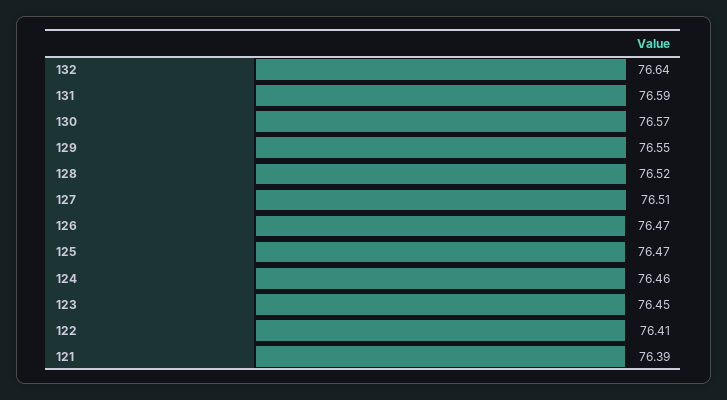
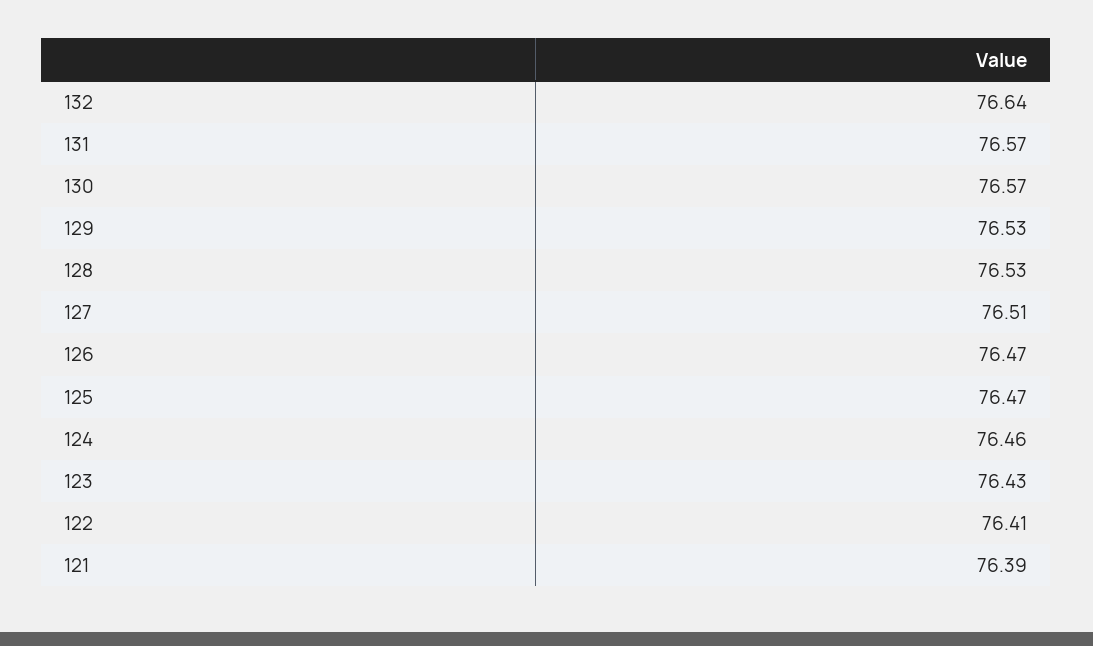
  {
    "132": 76.64,
-   "131": 76.59,
+   "131": 76.57,
    "130": 76.57,
-   "129": 76.55,
+   "129": 76.53,
-   "128": 76.52,
+   "128": 76.53,
    "127": 76.51,
    "126": 76.47,
    "125": 76.47,
    "124": 76.46,
-   "123": 76.45,
+   "123": 76.43,
    "122": 76.41,
    "121": 76.39
  }

